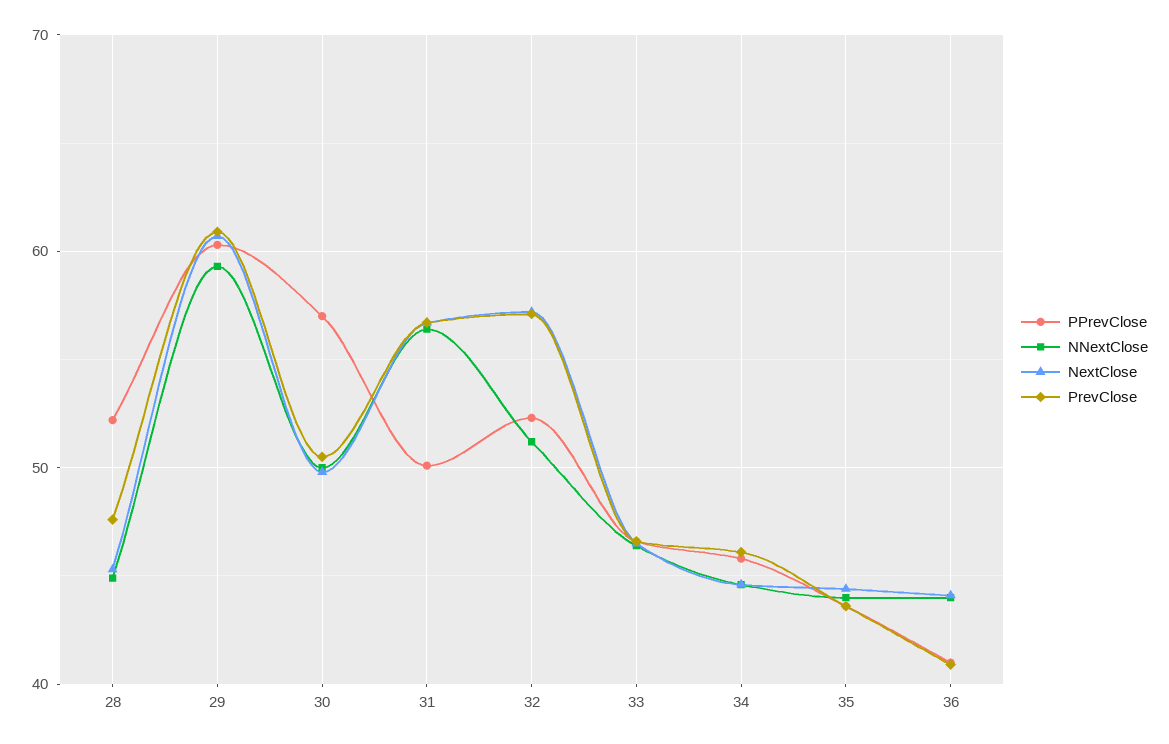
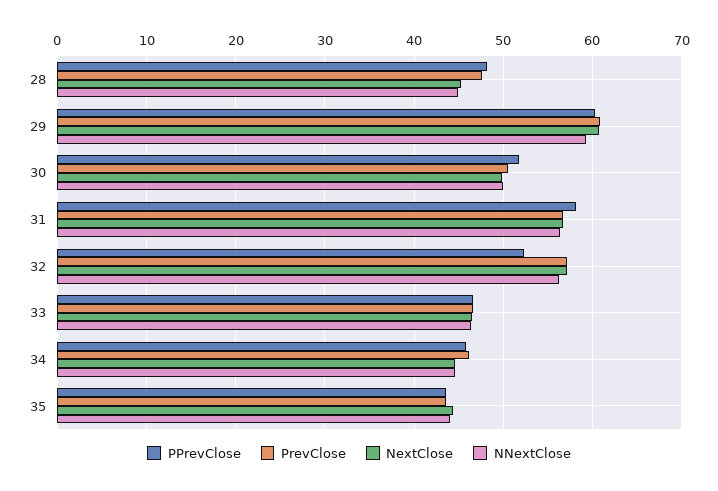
  {
    "PPrevClose": {
-     "28": 52,
+     "28": 48,
      "29": 60,
-     "30": 57,
+     "30": 52,
-     "31": 50,
+     "31": 58,
      "32": 52,
      "33": 47,
      "34": 46,
-     "35": 44,
+     "35": 44
-     "36": 41
    },
    "NNextClose": {
      "28": 45,
      "29": 59,
      "30": 50,
      "31": 56,
-     "32": 51,
+     "32": 56,
      "33": 46,
      "34": 45,
-     "35": 44,
+     "35": 44
-     "36": 44
    },
    "NextClose": {
      "28": 45,
      "29": 61,
      "30": 50,
      "31": 57,
      "32": 57,
      "33": 47,
      "34": 45,
-     "35": 44,
+     "35": 44
-     "36": 44
    },
    "PrevClose": {
      "28": 48,
      "29": 61,
      "30": 51,
      "31": 57,
      "32": 57,
      "33": 47,
      "34": 46,
-     "35": 44,
+     "35": 44
-     "36": 41
    }
  }

